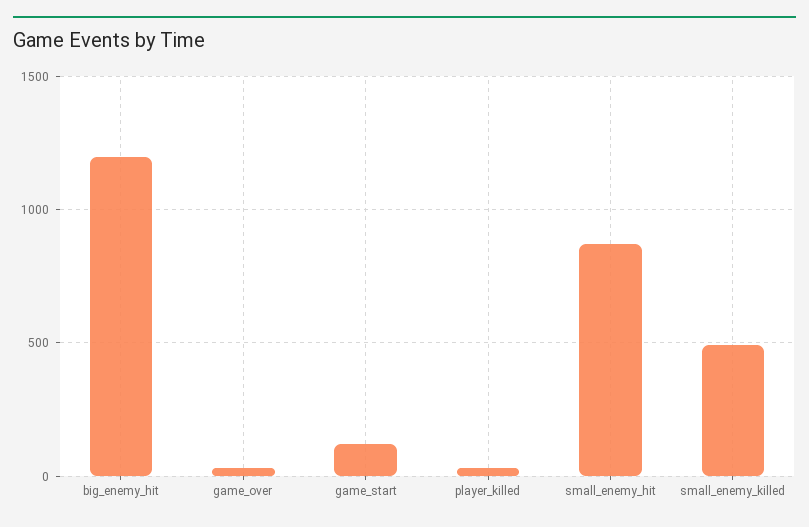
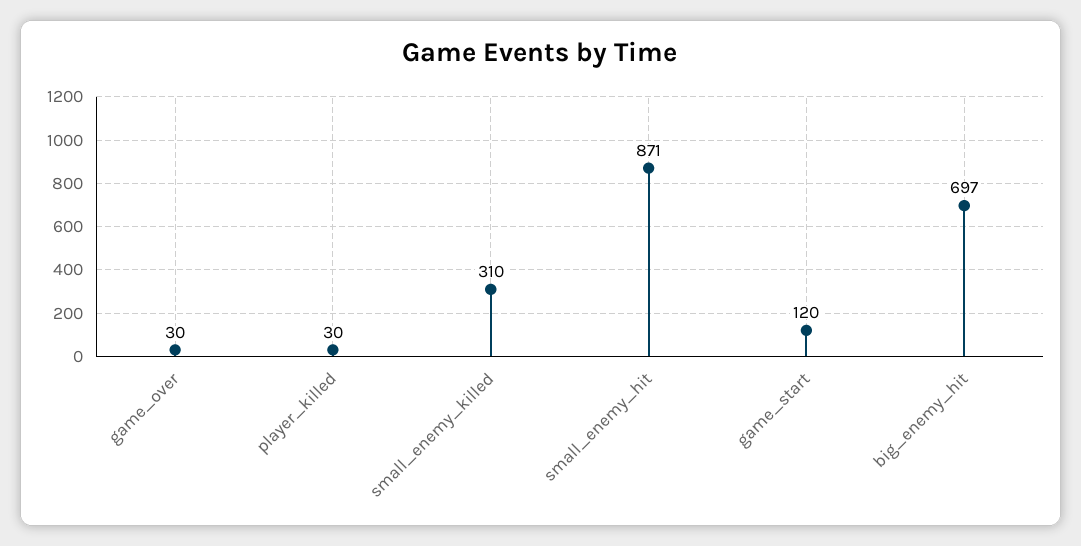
  {
-   "big_enemy_hit": 1200,
+   "big_enemy_hit": 697,
    "game_over": 30,
    "game_start": 120,
    "player_killed": 30,
    "small_enemy_hit": 871,
-   "small_enemy_killed": 500
+   "small_enemy_killed": 310
  }

